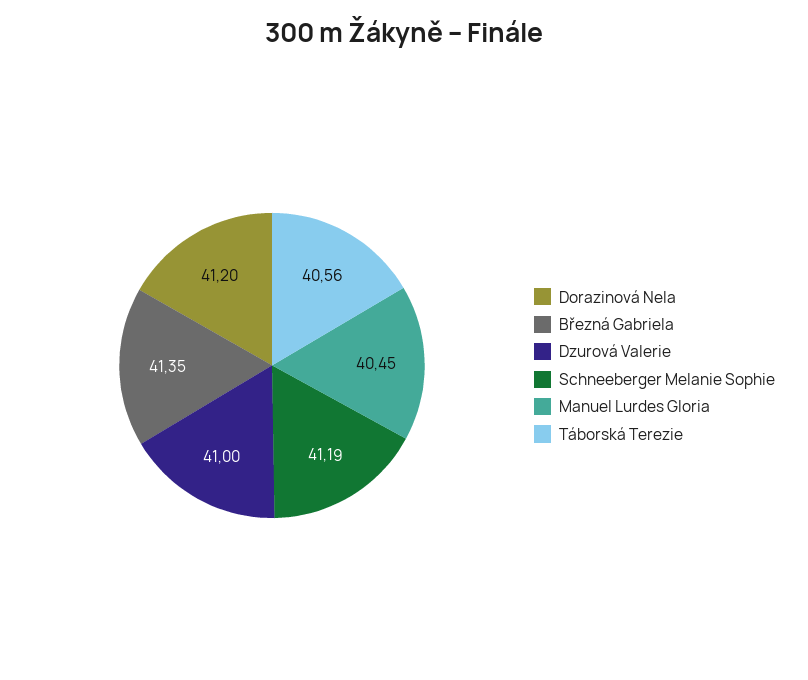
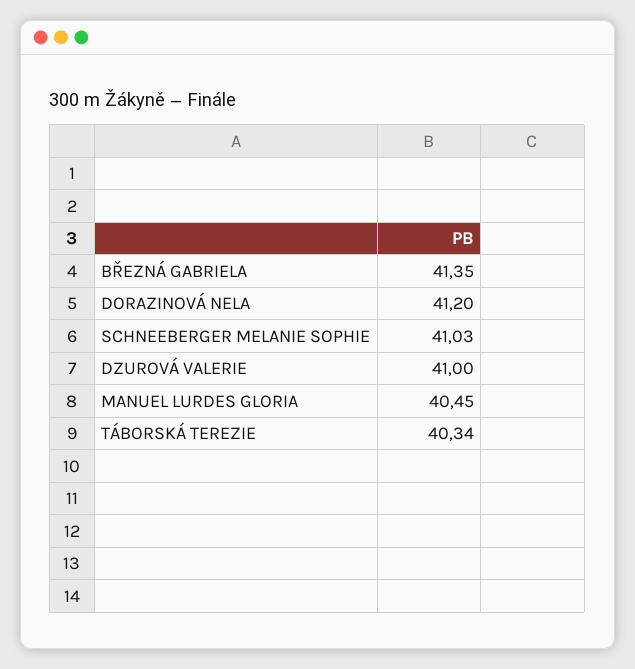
  {
    "Dorazinová Nela": 41.2,
    "Březná Gabriela": 41.35,
    "Dzurová Valerie": 41,
-   "Schneeberger Melanie Sophie": 41.19,
+   "Schneeberger Melanie Sophie": 41.03,
    "Manuel Lurdes Gloria": 40.45,
-   "Táborská Terezie": 40.56
+   "Táborská Terezie": 40.34
  }

